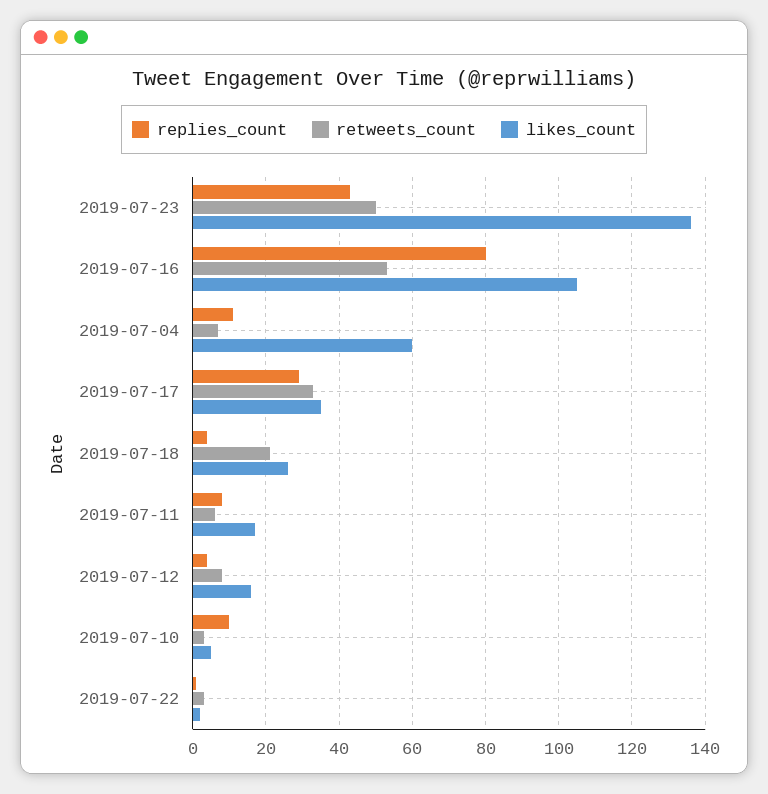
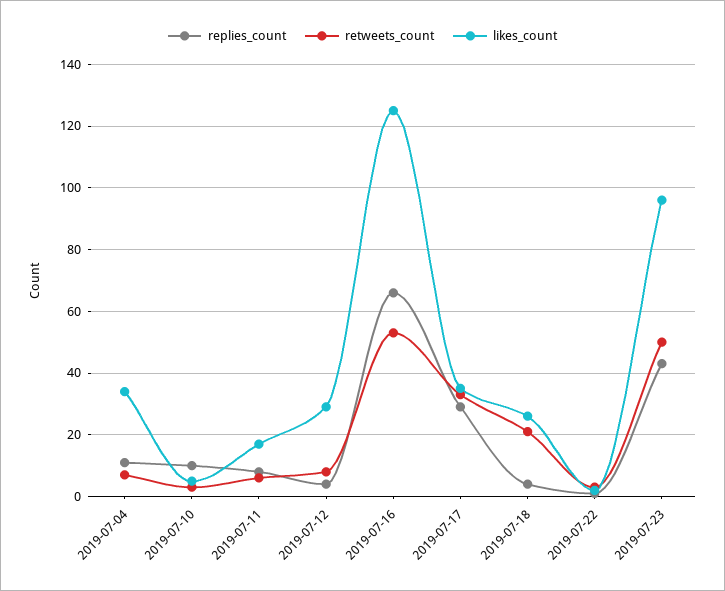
  {
    "replies_count": {
      "2019-07-23": 45,
-     "2019-07-16": 80,
+     "2019-07-16": 65,
      "2019-07-04": 10,
      "2019-07-17": 30,
      "2019-07-18": 5,
      "2019-07-11": 10,
      "2019-07-12": 5,
      "2019-07-10": 10,
      "2019-07-22": 0
    },
    "retweets_count": {
      "2019-07-23": 50,
      "2019-07-16": 55,
      "2019-07-04": 5,
      "2019-07-17": 35,
      "2019-07-18": 20,
      "2019-07-11": 5,
      "2019-07-12": 10,
      "2019-07-10": 5,
      "2019-07-22": 5
    },
    "likes_count": {
-     "2019-07-23": 135,
+     "2019-07-23": 95,
-     "2019-07-16": 105,
+     "2019-07-16": 125,
-     "2019-07-04": 60,
+     "2019-07-04": 35,
      "2019-07-17": 35,
      "2019-07-18": 25,
      "2019-07-11": 15,
-     "2019-07-12": 15,
+     "2019-07-12": 30,
      "2019-07-10": 5,
      "2019-07-22": 0
    }
  }

